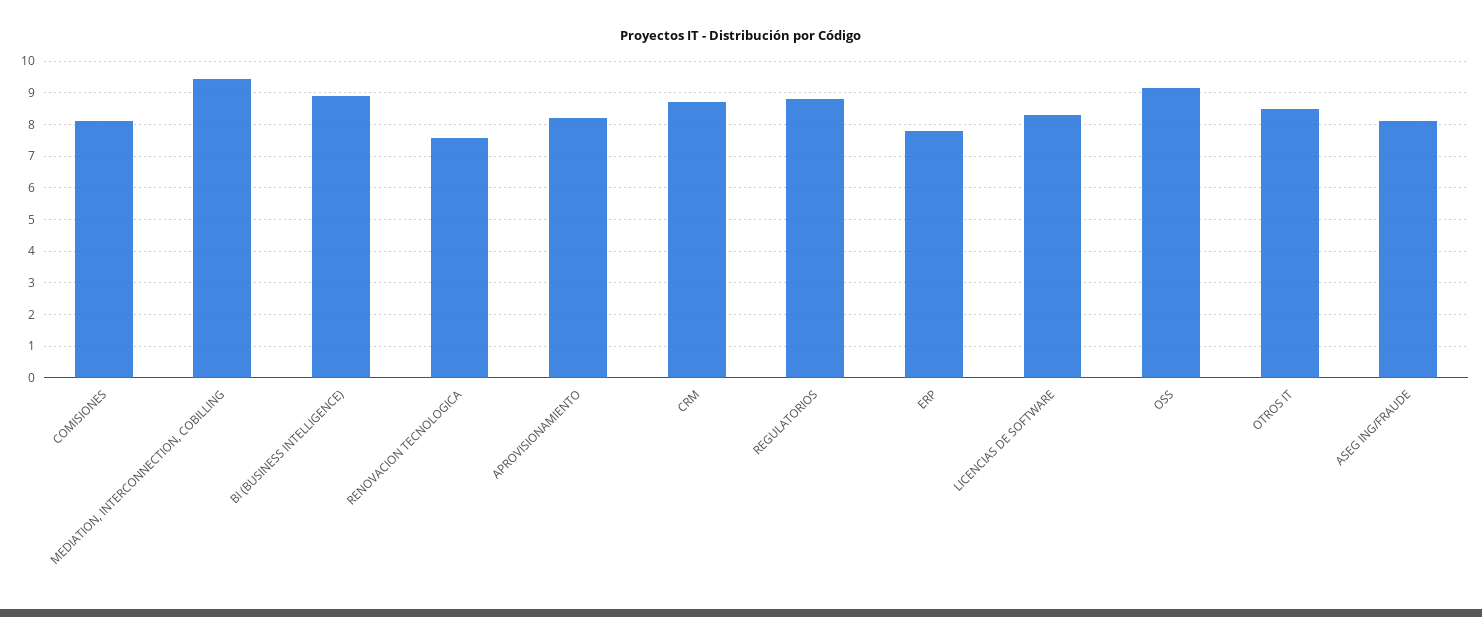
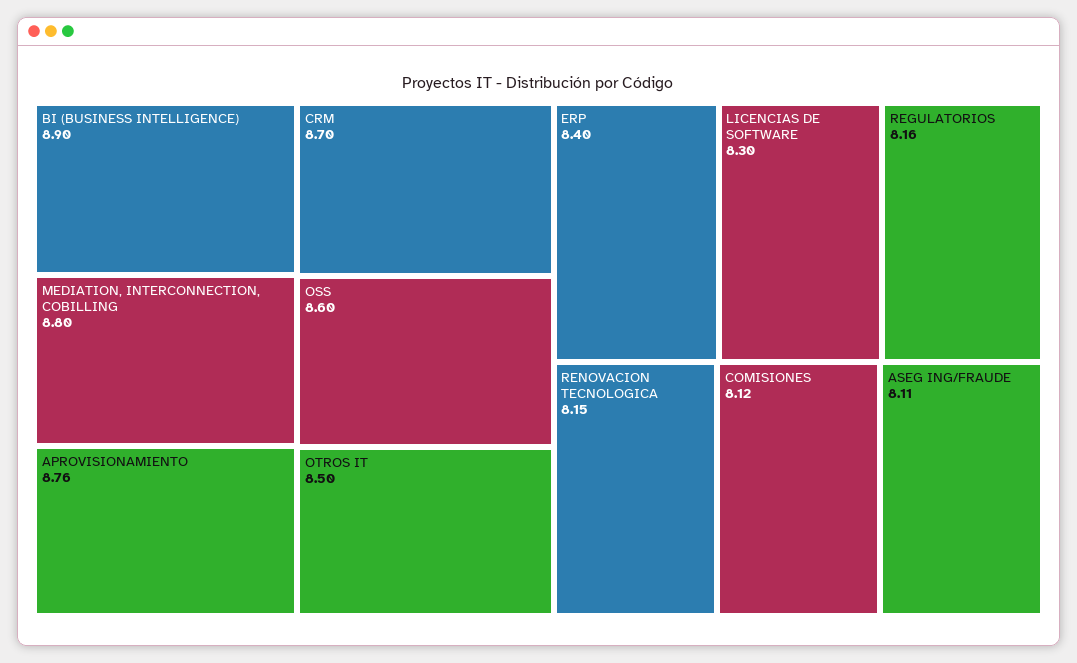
  {
    "COMISIONES": 8.12,
-   "MEDIATION, INTERCONNECTION, COBILLING": 9.4,
+   "MEDIATION, INTERCONNECTION, COBILLING": 8.8,
    "BI (BUSINESS INTELLIGENCE)": 8.9,
-   "RENOVACION TECNOLOGICA": 7.6,
+   "RENOVACION TECNOLOGICA": 8.15,
-   "APROVISIONAMIENTO": 8.2,
+   "APROVISIONAMIENTO": 8.76,
    "CRM": 8.7,
-   "REGULATORIOS": 8.8,
+   "REGULATORIOS": 8.16,
-   "ERP": 7.8,
+   "ERP": 8.4,
    "LICENCIAS DE SOFTWARE": 8.3,
-   "OSS": 9.2,
+   "OSS": 8.6,
    "OTROS IT": 8.5,
    "ASEG ING/FRAUDE": 8.11
  }

